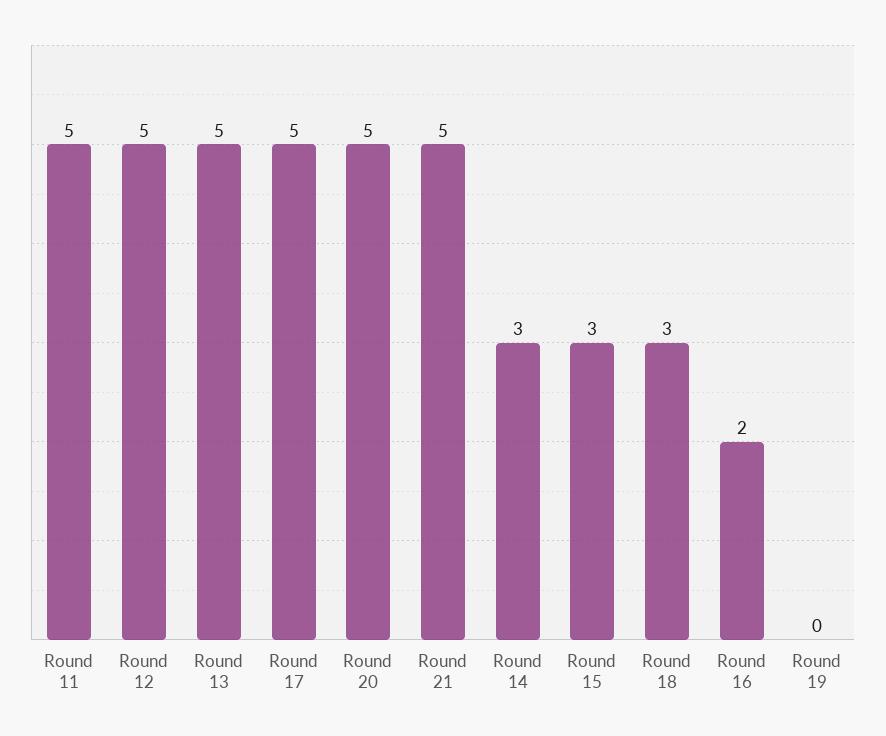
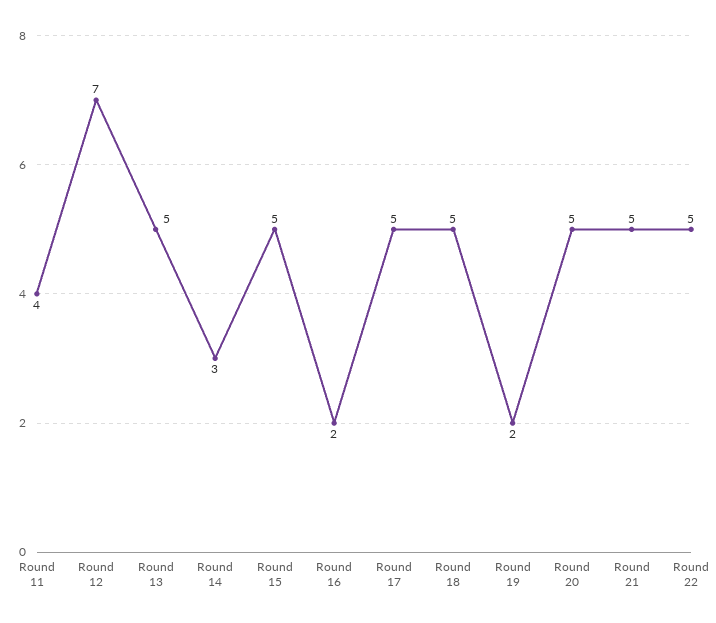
  {
-   "Round 11": 5,
+   "Round 11": 4,
-   "Round 12": 5,
+   "Round 12": 7,
    "Round 13": 5,
    "Round 17": 5,
    "Round 20": 5,
    "Round 21": 5,
    "Round 14": 3,
-   "Round 15": 3,
+   "Round 15": 5,
-   "Round 18": 3,
+   "Round 18": 5,
    "Round 16": 2,
-   "Round 19": 0
+   "Round 19": 2,
+   "Round 22": 5
  }

